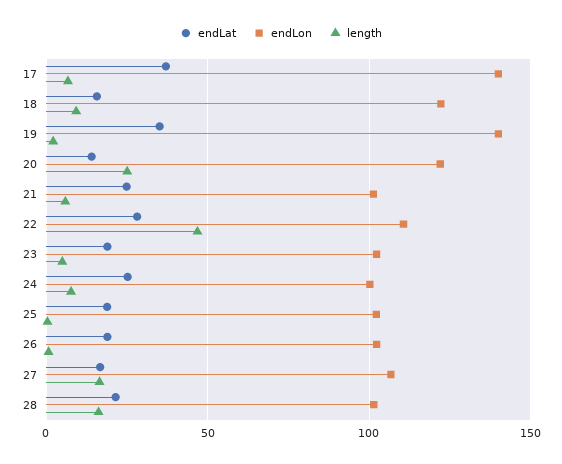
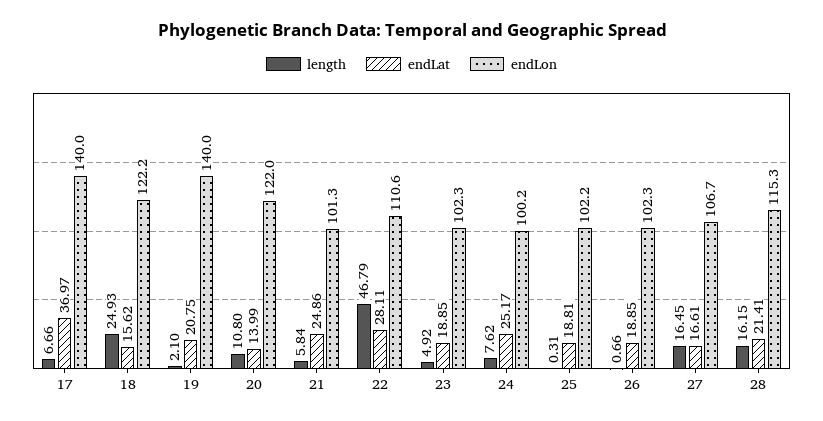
  {
    "endLat": {
      "17": 36.97,
      "18": 15.62,
-     "19": 35,
+     "19": 20.75,
      "20": 13.99,
      "21": 24.86,
      "22": 28.11,
      "23": 18.85,
      "24": 25.17,
      "25": 18.81,
      "26": 18.85,
      "27": 16.61,
      "28": 21.41
    },
    "endLon": {
      "17": 140,
      "18": 122.2,
      "19": 140,
      "20": 122,
      "21": 101.3,
      "22": 110.6,
      "23": 102.3,
      "24": 100.2,
      "25": 102.2,
      "26": 102.3,
      "27": 106.7,
-     "28": 100
+     "28": 115.3
    },
    "length": {
      "17": 6.66,
-     "18": 10,
+     "18": 24.93,
      "19": 2.1,
-     "20": 25,
+     "20": 10.8,
      "21": 5.84,
      "22": 46.79,
      "23": 4.92,
      "24": 7.62,
      "25": 0.31,
      "26": 0.66,
      "27": 16.45,
      "28": 16.15
    }
  }

